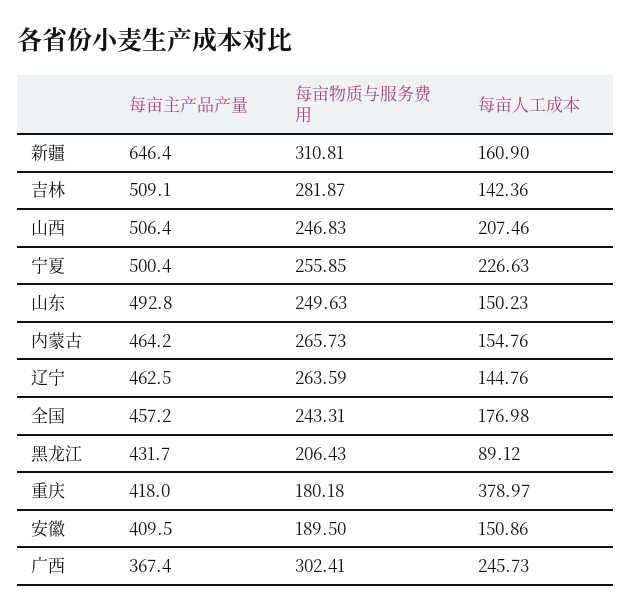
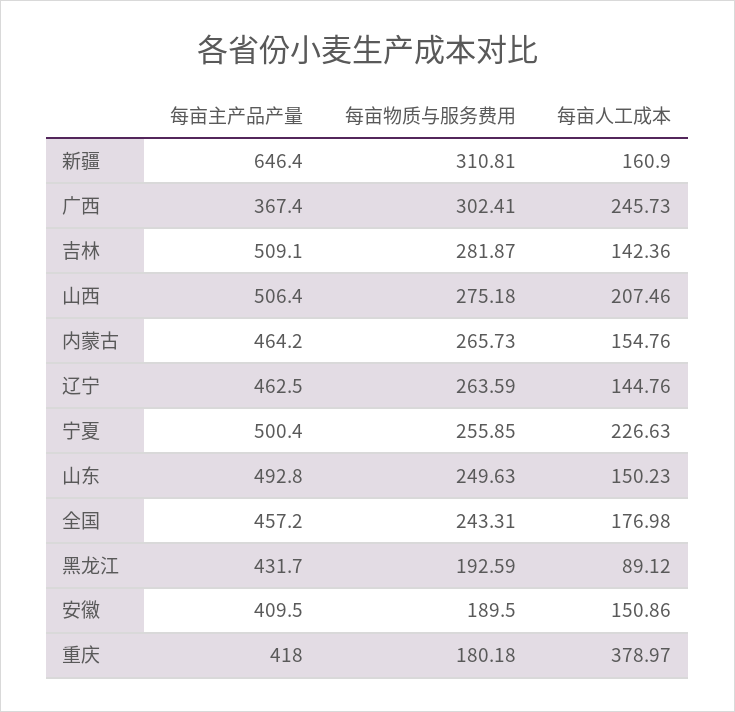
  {
    "每亩主产品产量": {
      "新疆": 646.4,
      "吉林": 509.1,
      "山西": 506.4,
      "宁夏": 500.4,
      "山东": 492.8,
      "内蒙古": 464.2,
      "辽宁": 462.5,
      "全国": 457.2,
      "黑龙江": 431.7,
      "重庆": 418,
      "安徽": 409.5,
      "广西": 367.4
    },
    "每亩物质与服务费用": {
      "新疆": 310.81,
      "吉林": 281.87,
-     "山西": 246.83,
+     "山西": 275.18,
      "宁夏": 255.85,
      "山东": 249.63,
      "内蒙古": 265.73,
      "辽宁": 263.59,
      "全国": 243.31,
-     "黑龙江": 206.43,
+     "黑龙江": 192.59,
      "重庆": 180.18,
      "安徽": 189.5,
      "广西": 302.41
    },
    "每亩人工成本": {
      "新疆": 160.9,
      "吉林": 142.36,
      "山西": 207.46,
      "宁夏": 226.63,
      "山东": 150.23,
      "内蒙古": 154.76,
      "辽宁": 144.76,
      "全国": 176.98,
      "黑龙江": 89.12,
      "重庆": 378.97,
      "安徽": 150.86,
      "广西": 245.73
    }
  }

